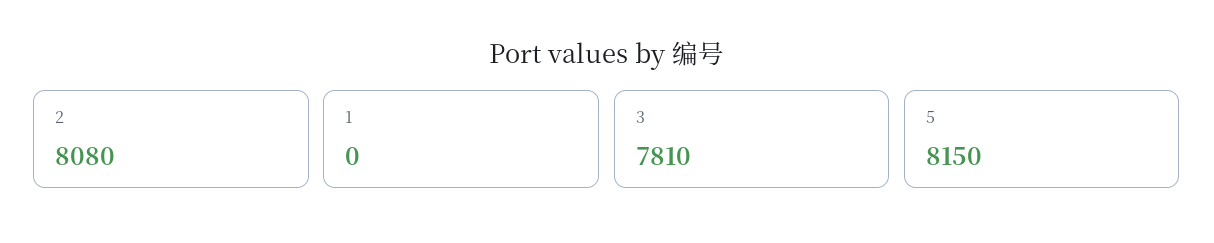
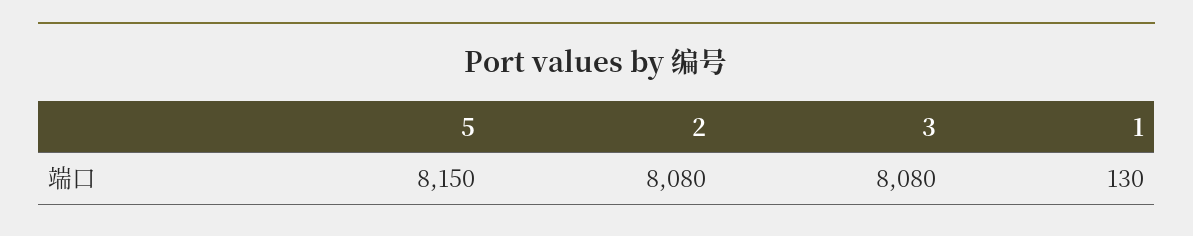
  {
    "2": 8080,
-   "1": 0,
+   "1": 130,
-   "3": 7810,
+   "3": 8080,
    "5": 8150
  }

